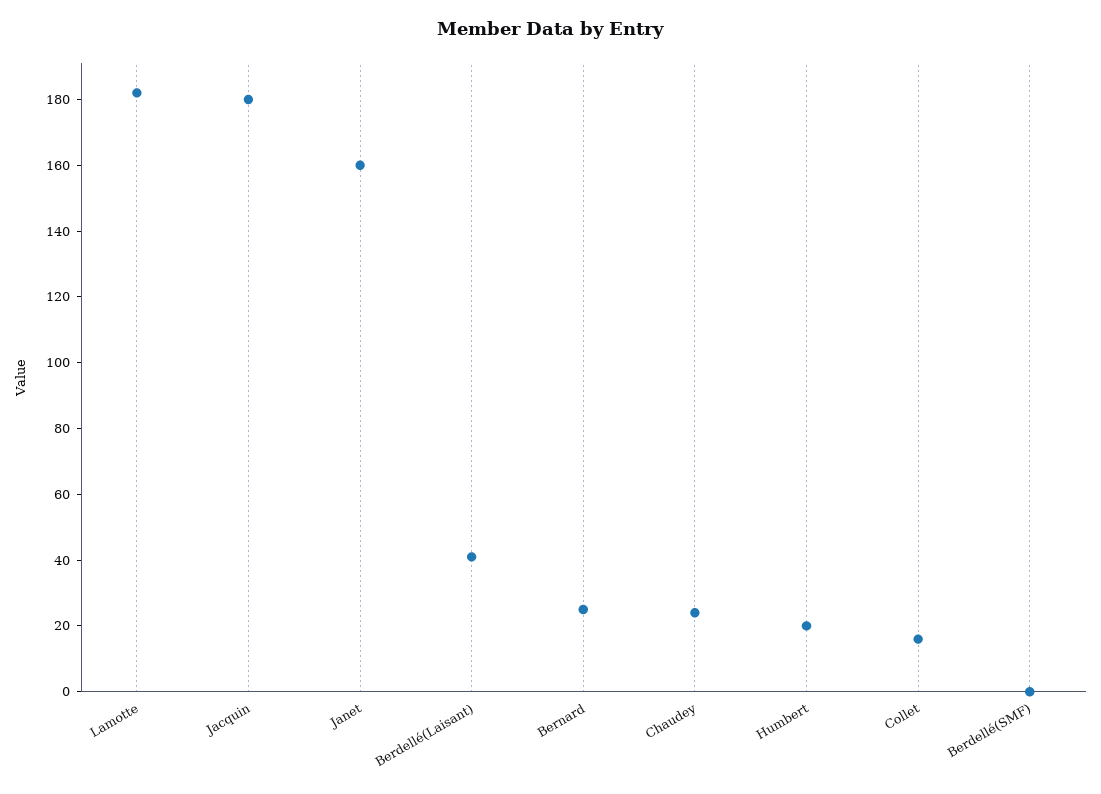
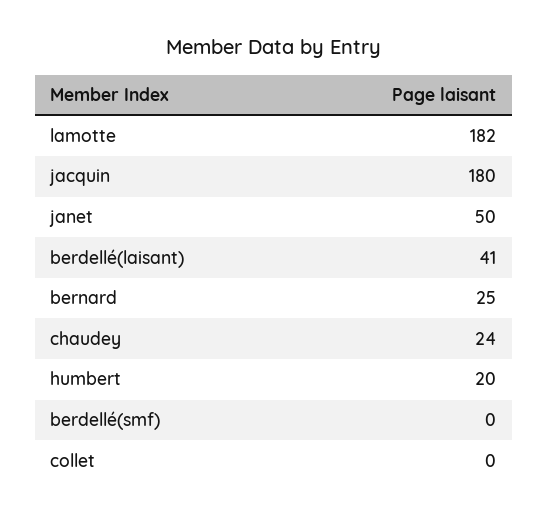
  {
    "Lamotte": 182,
    "Jacquin": 180,
-   "Janet": 160,
+   "Janet": 50,
    "Berdellé(Laisant)": 41,
    "Bernard": 25,
    "Chaudey": 24,
    "Humbert": 20,
-   "Collet": 15,
+   "Collet": 0,
    "Berdellé(SMF)": 0
  }

